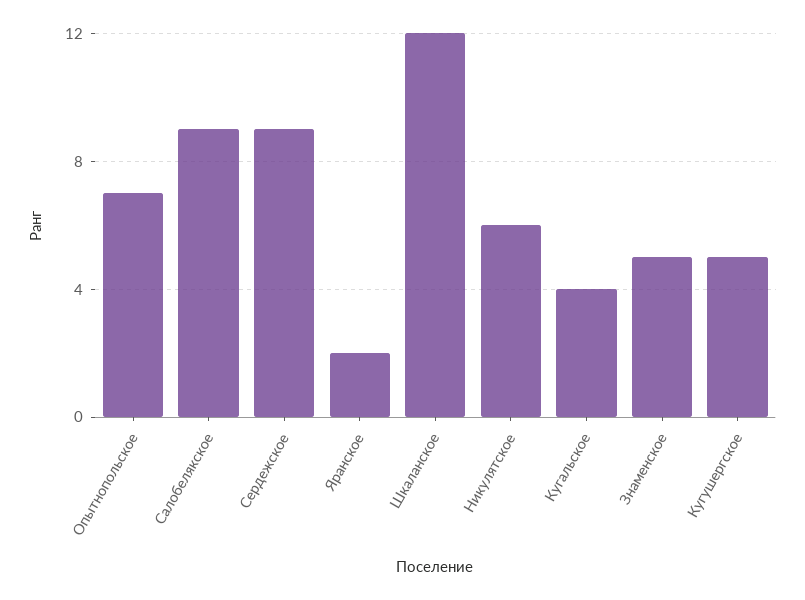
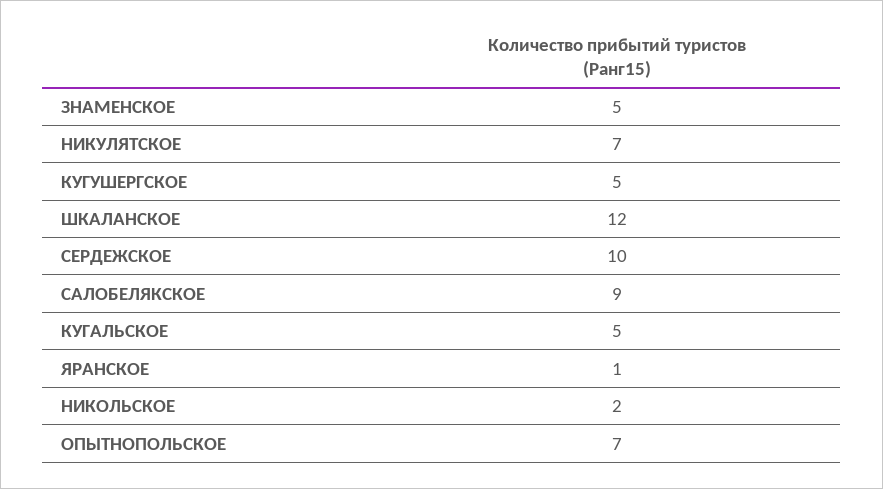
  {
    "Опытнопольское": 7,
    "Салобелякское": 9,
-   "Сердежское": 9,
+   "Сердежское": 10,
-   "Яранское": 2,
+   "Яранское": 1,
    "Шкаланское": 12,
-   "Никулятское": 6,
+   "Никулятское": 7,
-   "Кугальское": 4,
+   "Кугальское": 5,
    "Знаменское": 5,
-   "Кугушергское": 5
+   "Кугушергское": 5,
+   "НИКОЛЬСКОЕ": 2
  }

